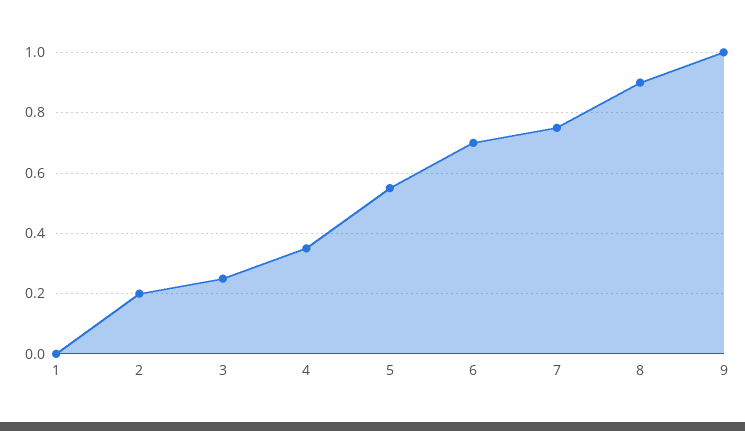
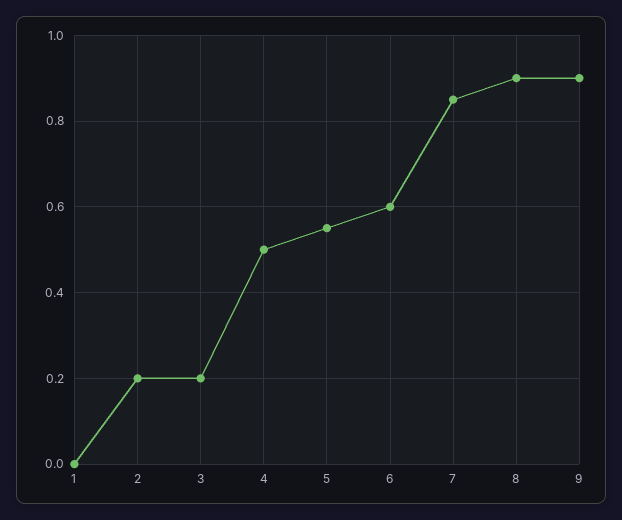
  {
    "1": 0,
    "2": 0.2,
-   "3": 0.25,
+   "3": 0.2,
-   "4": 0.35,
+   "4": 0.5,
    "5": 0.55,
-   "6": 0.7,
+   "6": 0.6,
-   "7": 0.75,
+   "7": 0.85,
    "8": 0.9,
-   "9": 1
+   "9": 0.9
  }

